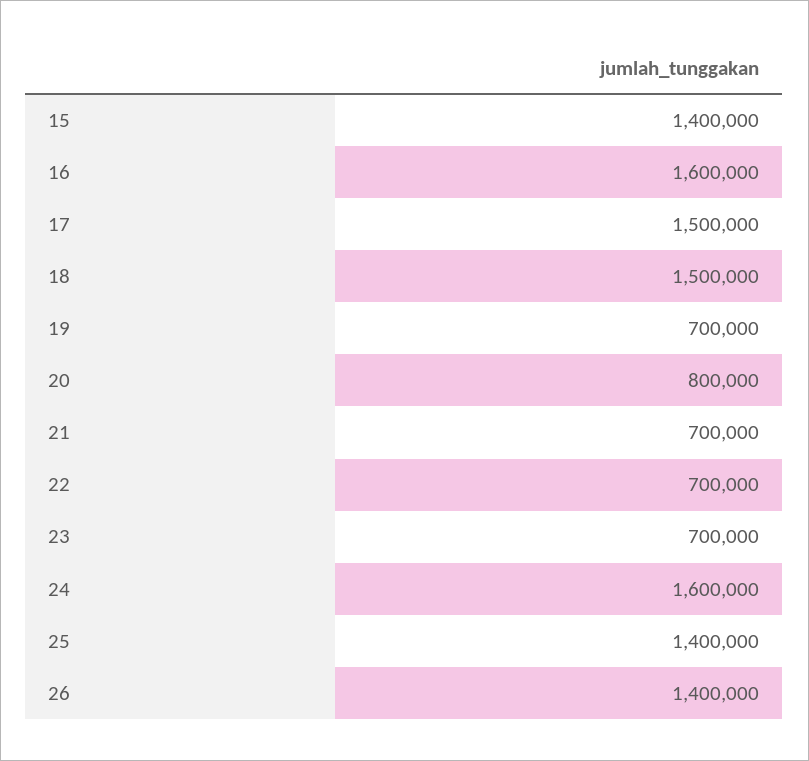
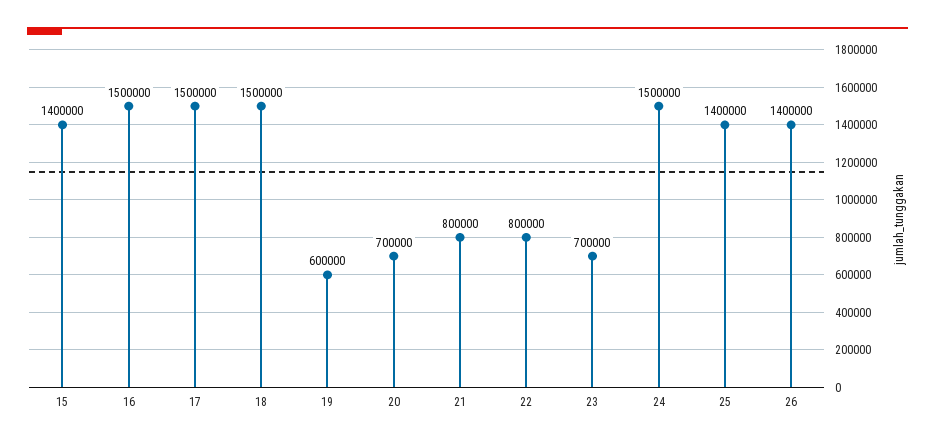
  {
    "15": 1400000,
-   "16": 1600000,
+   "16": 1500000,
    "17": 1500000,
    "18": 1500000,
-   "19": 700000,
+   "19": 600000,
-   "20": 800000,
+   "20": 700000,
-   "21": 700000,
+   "21": 800000,
-   "22": 700000,
+   "22": 800000,
    "23": 700000,
-   "24": 1600000,
+   "24": 1500000,
    "25": 1400000,
    "26": 1400000
  }

